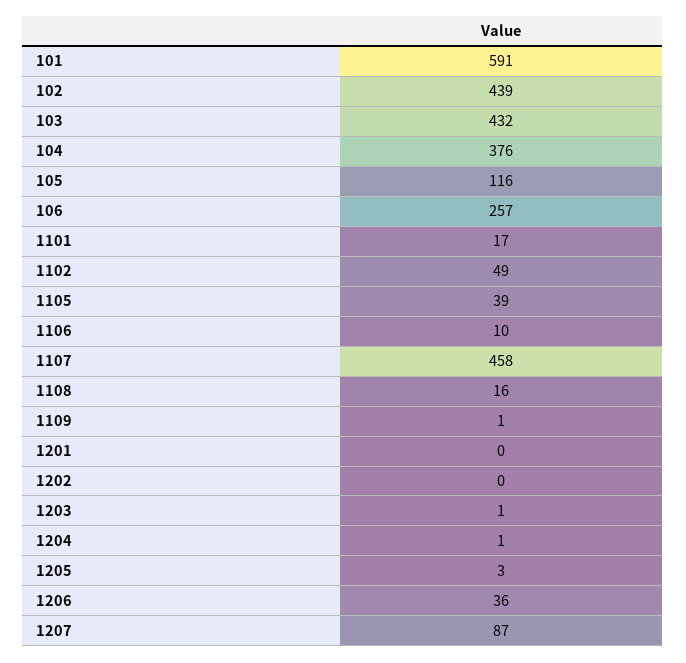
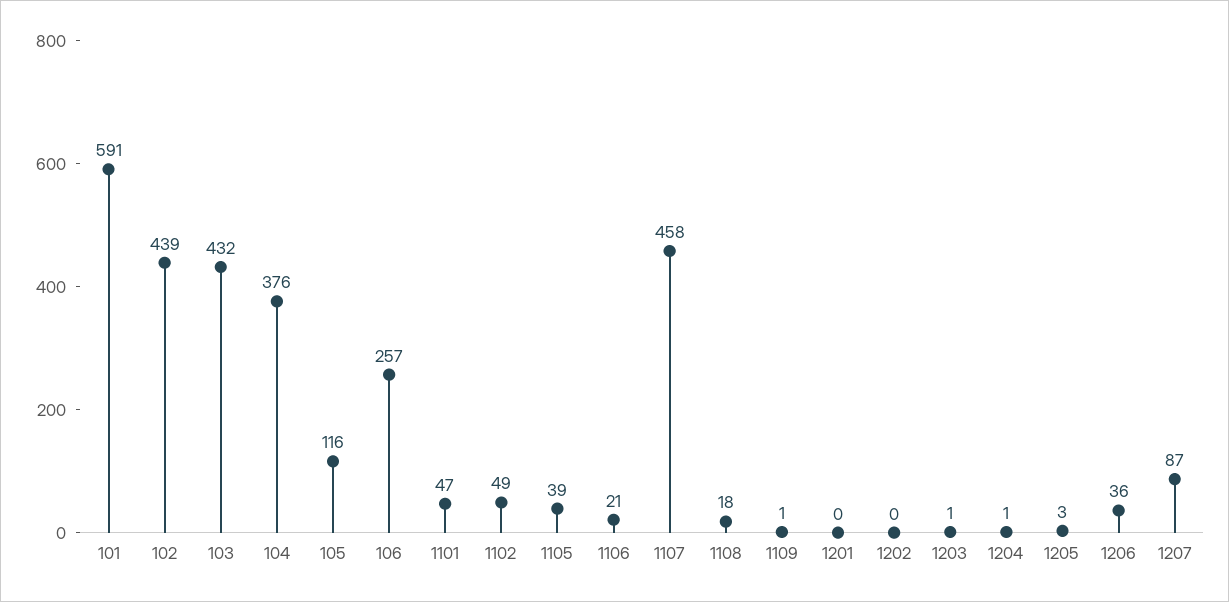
  {
    "101": 591,
    "102": 439,
    "103": 432,
    "104": 376,
    "105": 116,
    "106": 257,
-   "1101": 17,
+   "1101": 47,
    "1102": 49,
    "1105": 39,
-   "1106": 10,
+   "1106": 21,
    "1107": 458,
-   "1108": 16,
+   "1108": 18,
    "1109": 1,
    "1201": 0,
    "1202": 0,
    "1203": 1,
    "1204": 1,
    "1205": 3,
    "1206": 36,
    "1207": 87
  }

